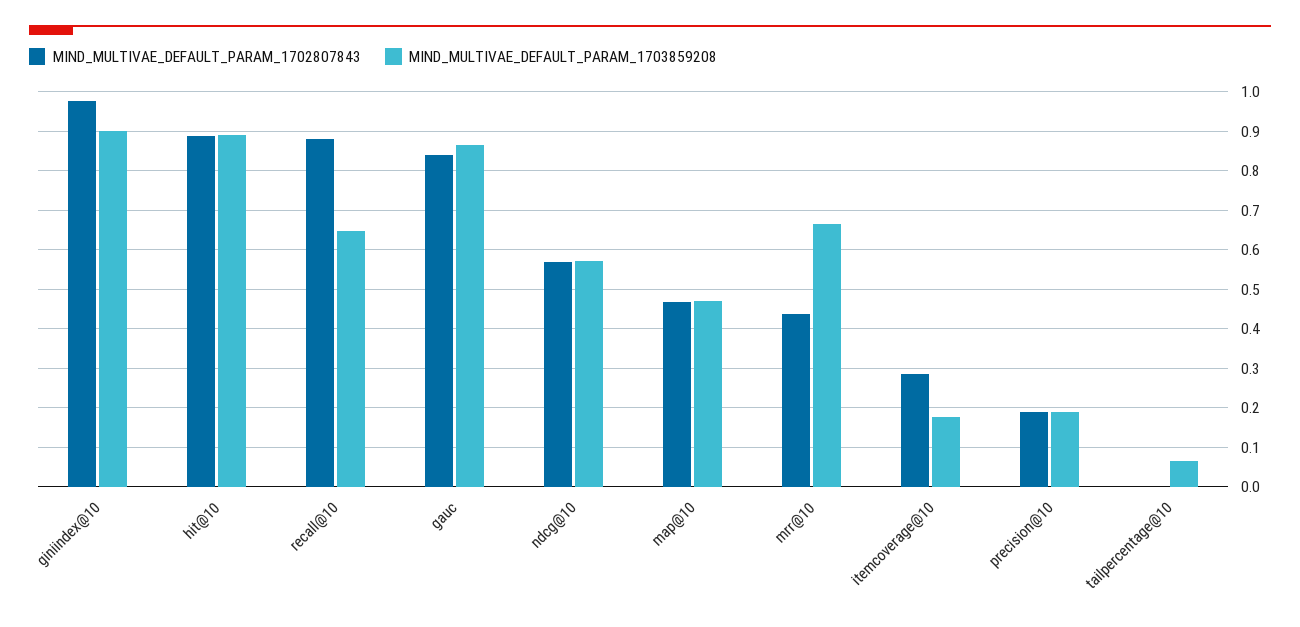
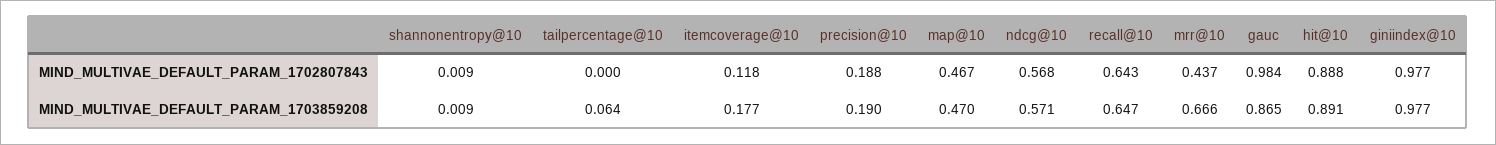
  {
    "MIND_MULTIVAE_DEFAULT_PARAM_1702807843": {
      "giniindex@10": 0.977,
      "hit@10": 0.888,
-     "recall@10": 0.88,
+     "recall@10": 0.643,
-     "gauc": 0.84,
+     "gauc": 0.984,
      "ndcg@10": 0.568,
      "map@10": 0.467,
      "mrr@10": 0.437,
-     "itemcoverage@10": 0.28,
+     "itemcoverage@10": 0.118,
      "precision@10": 0.188,
-     "tailpercentage@10": 0
+     "tailpercentage@10": 0,
+     "shannonentropy@10": 0.009
    },
    "MIND_MULTIVAE_DEFAULT_PARAM_1703859208": {
-     "giniindex@10": 0.9,
+     "giniindex@10": 0.977,
      "hit@10": 0.891,
      "recall@10": 0.647,
      "gauc": 0.865,
      "ndcg@10": 0.571,
      "map@10": 0.47,
      "mrr@10": 0.666,
      "itemcoverage@10": 0.177,
      "precision@10": 0.19,
-     "tailpercentage@10": 0.064
+     "tailpercentage@10": 0.064,
+     "shannonentropy@10": 0.009
    }
  }

